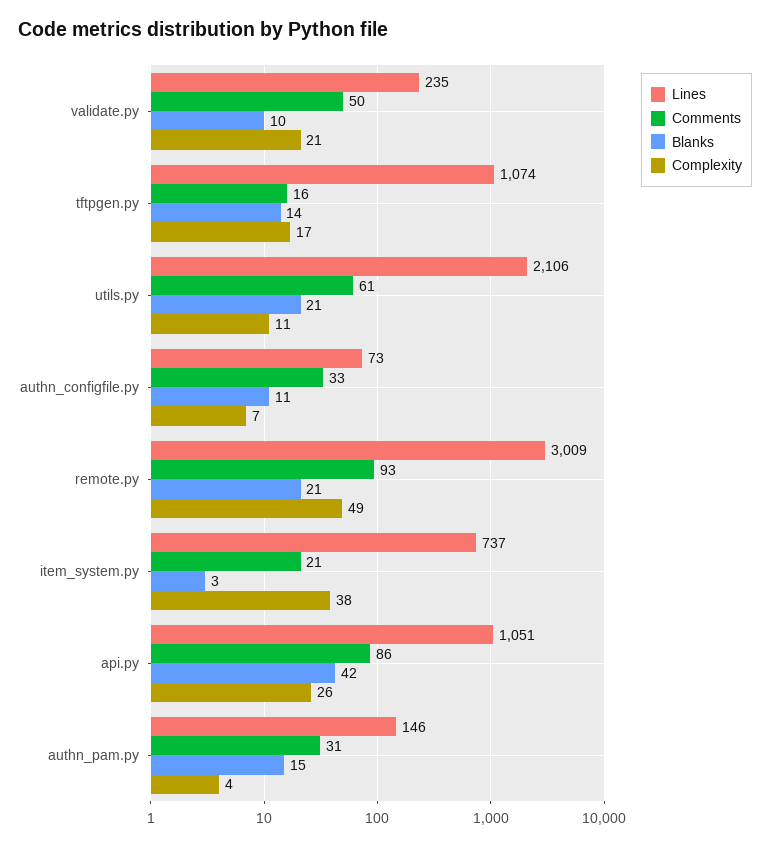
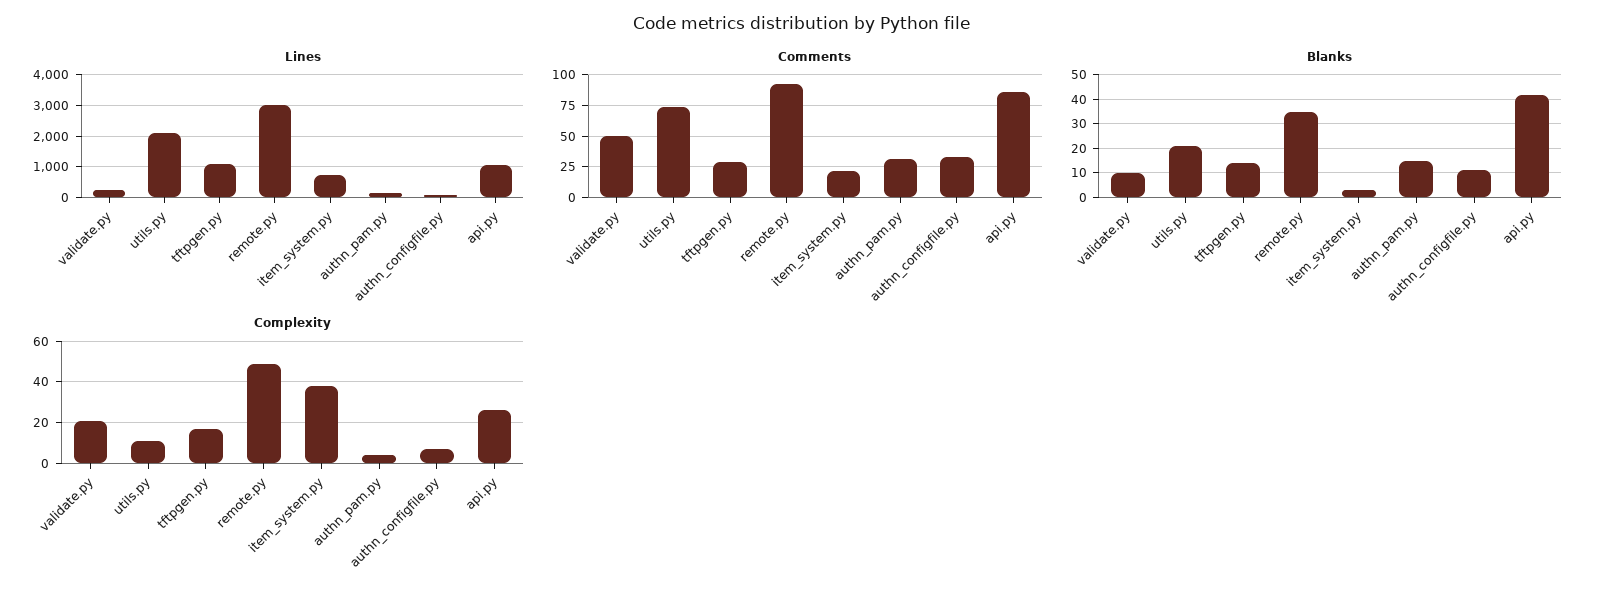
  {
    "Lines": {
      "validate.py": 235,
      "tftpgen.py": 1074,
      "utils.py": 2106,
      "authn_configfile.py": 73,
      "remote.py": 3009,
      "item_system.py": 737,
      "api.py": 1051,
      "authn_pam.py": 146
    },
    "Comments": {
      "validate.py": 50,
-     "tftpgen.py": 16,
+     "tftpgen.py": 30,
-     "utils.py": 61,
+     "utils.py": 75,
      "authn_configfile.py": 33,
      "remote.py": 93,
      "item_system.py": 21,
      "api.py": 86,
      "authn_pam.py": 31
    },
    "Blanks": {
      "validate.py": 10,
      "tftpgen.py": 14,
      "utils.py": 21,
      "authn_configfile.py": 11,
-     "remote.py": 21,
+     "remote.py": 35,
      "item_system.py": 3,
      "api.py": 42,
      "authn_pam.py": 15
    },
    "Complexity": {
      "validate.py": 21,
      "tftpgen.py": 17,
      "utils.py": 11,
      "authn_configfile.py": 7,
      "remote.py": 49,
      "item_system.py": 38,
      "api.py": 26,
      "authn_pam.py": 4
    }
  }

